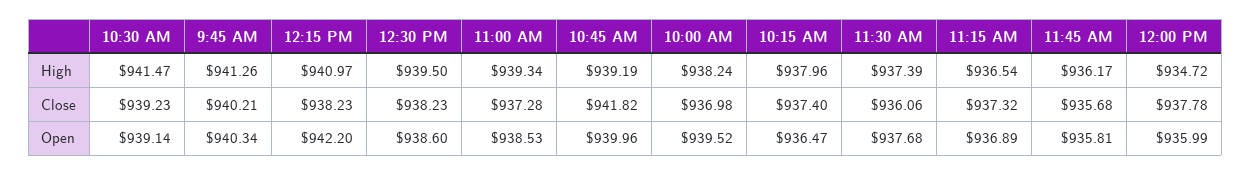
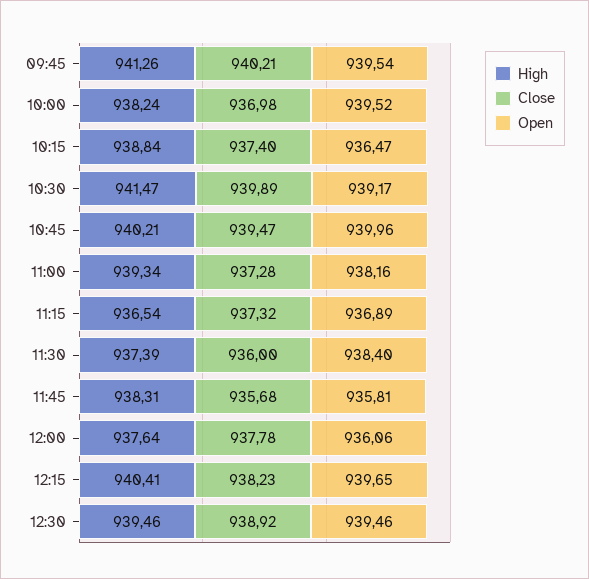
  {
    "High": {
      "10:30 AM": 941.47,
      "9:45 AM": 941.26,
-     "12:15 PM": 940.97,
+     "12:15 PM": 940.41,
-     "12:30 PM": 939.5,
+     "12:30 PM": 939.46,
      "11:00 AM": 939.34,
-     "10:45 AM": 939.19,
+     "10:45 AM": 940.21,
      "10:00 AM": 938.24,
-     "10:15 AM": 937.96,
+     "10:15 AM": 938.84,
      "11:30 AM": 937.39,
      "11:15 AM": 936.54,
-     "11:45 AM": 936.17,
+     "11:45 AM": 938.31,
-     "12:00 PM": 934.72
+     "12:00 PM": 937.64
    },
    "Close": {
-     "10:30 AM": 939.23,
+     "10:30 AM": 939.89,
      "9:45 AM": 940.21,
      "12:15 PM": 938.23,
-     "12:30 PM": 938.23,
+     "12:30 PM": 938.92,
      "11:00 AM": 937.28,
-     "10:45 AM": 941.82,
+     "10:45 AM": 939.47,
      "10:00 AM": 936.98,
      "10:15 AM": 937.4,
-     "11:30 AM": 936.06,
+     "11:30 AM": 936,
      "11:15 AM": 937.32,
      "11:45 AM": 935.68,
      "12:00 PM": 937.78
    },
    "Open": {
-     "10:30 AM": 939.14,
+     "10:30 AM": 939.17,
-     "9:45 AM": 940.34,
+     "9:45 AM": 939.54,
-     "12:15 PM": 942.2,
+     "12:15 PM": 939.65,
-     "12:30 PM": 938.6,
+     "12:30 PM": 939.46,
-     "11:00 AM": 938.53,
+     "11:00 AM": 938.16,
      "10:45 AM": 939.96,
      "10:00 AM": 939.52,
      "10:15 AM": 936.47,
-     "11:30 AM": 937.68,
+     "11:30 AM": 938.4,
      "11:15 AM": 936.89,
      "11:45 AM": 935.81,
-     "12:00 PM": 935.99
+     "12:00 PM": 936.06
    }
  }

